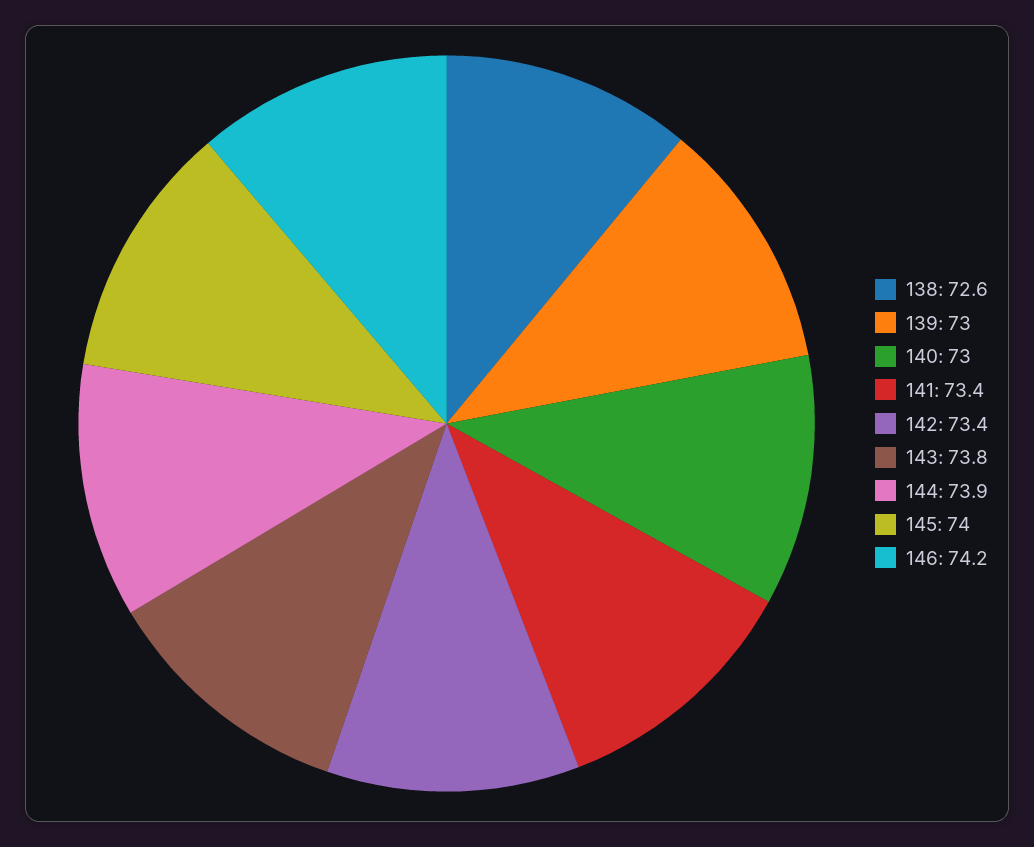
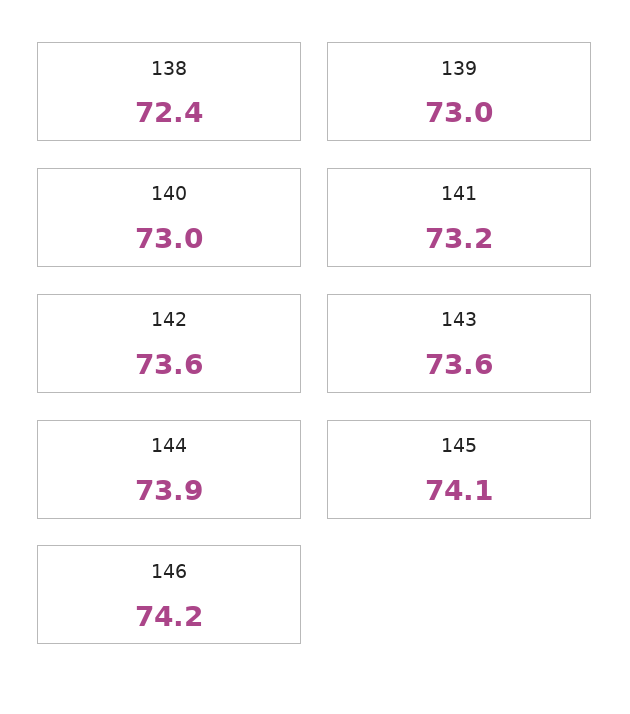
  {
-   "138": 72.6,
+   "138": 72.4,
    "139": 73,
    "140": 73,
-   "141": 73.4,
+   "141": 73.2,
-   "142": 73.4,
+   "142": 73.6,
-   "143": 73.8,
+   "143": 73.6,
    "144": 73.9,
-   "145": 74,
+   "145": 74.1,
    "146": 74.2
  }

